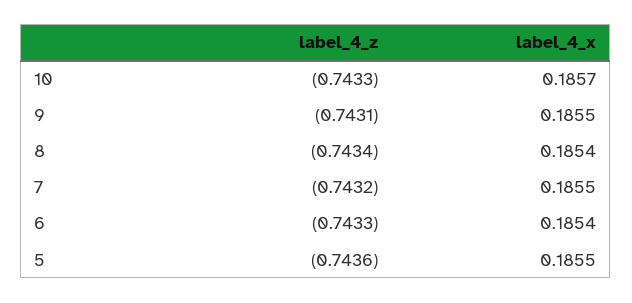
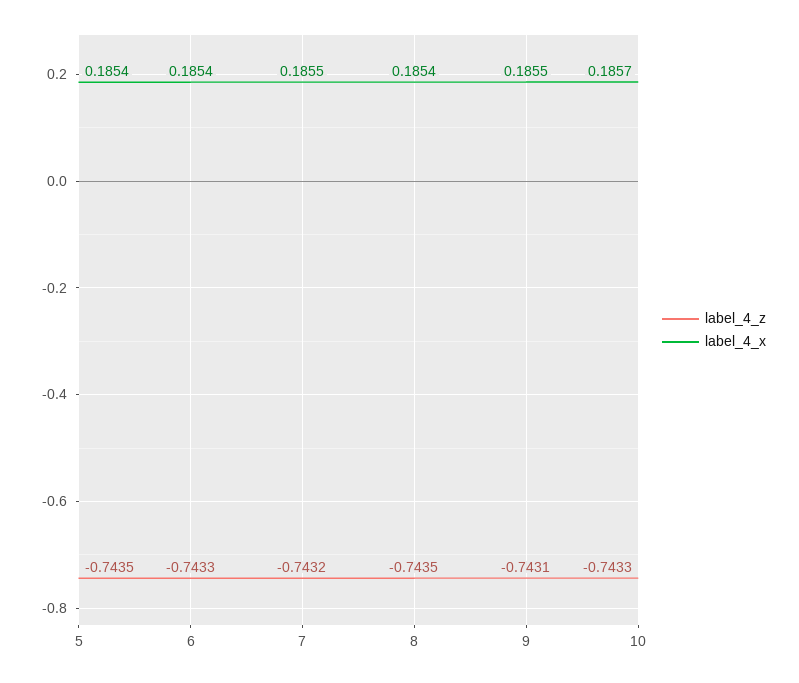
  {
    "label_4_z": {
      "10": -0.7433,
      "9": -0.7431,
-     "8": -0.7434,
+     "8": -0.7435,
      "7": -0.7432,
      "6": -0.7433,
-     "5": -0.7436
+     "5": -0.7435
    },
    "label_4_x": {
      "10": 0.1857,
      "9": 0.1855,
      "8": 0.1854,
      "7": 0.1855,
      "6": 0.1854,
-     "5": 0.1855
+     "5": 0.1854
    }
  }

